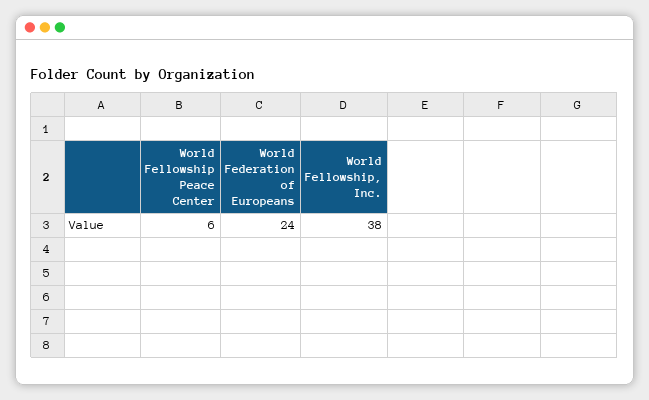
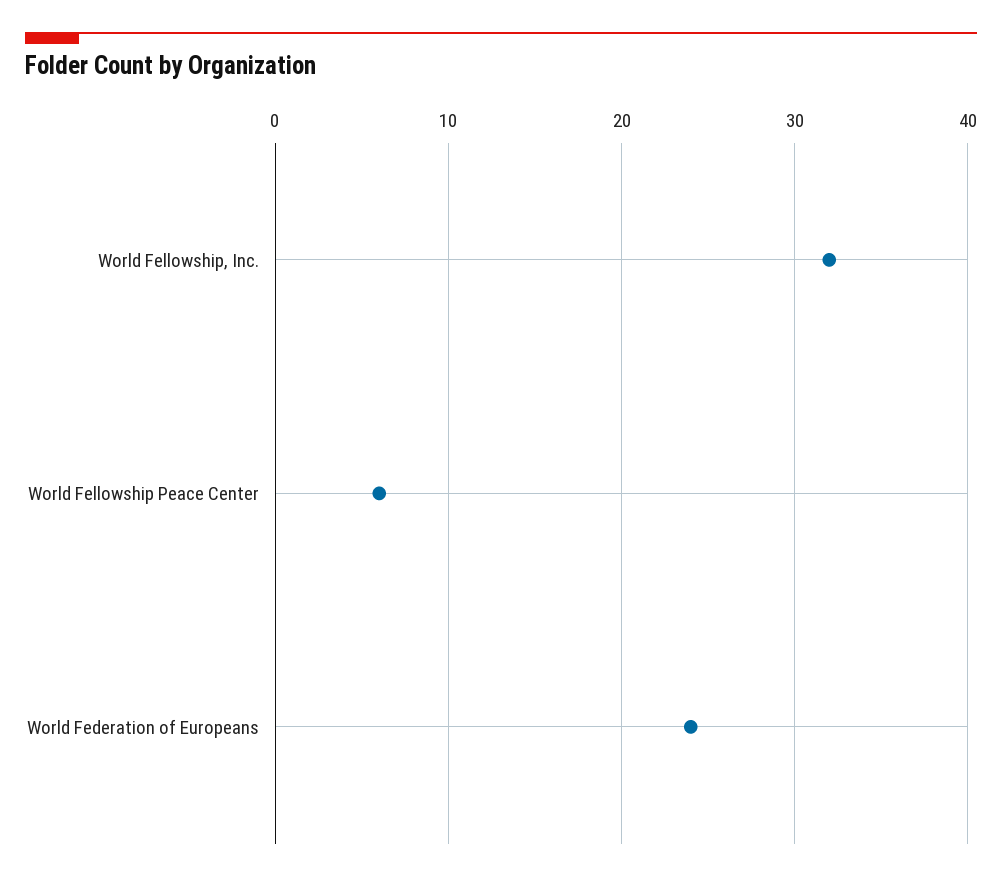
  {
    "World Fellowship Peace Center": 6,
    "World Federation of Europeans": 24,
-   "World Fellowship, Inc.": 38
+   "World Fellowship, Inc.": 32
  }

